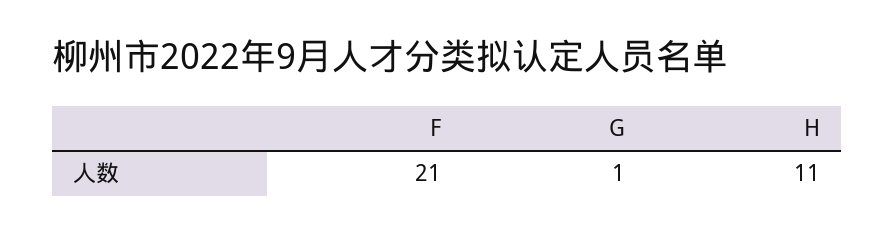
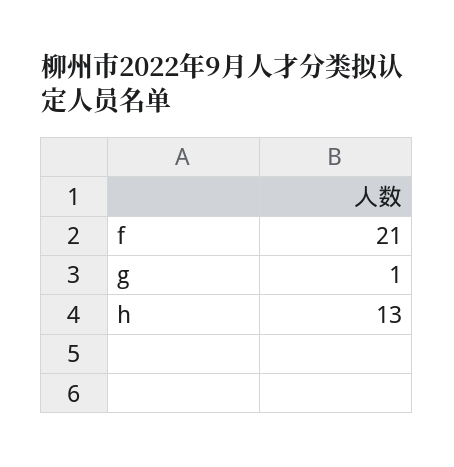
  {
    "F": 21,
    "G": 1,
-   "H": 11
+   "H": 13
  }

